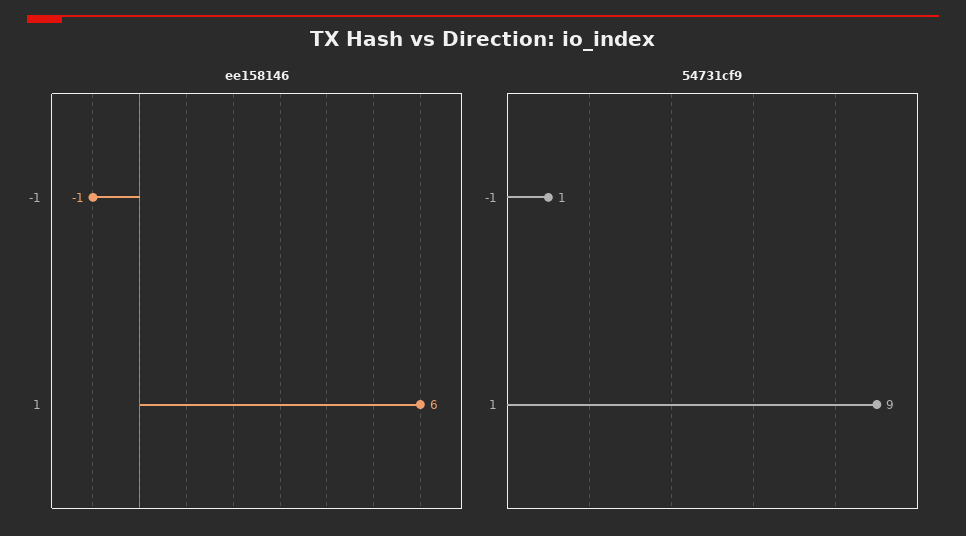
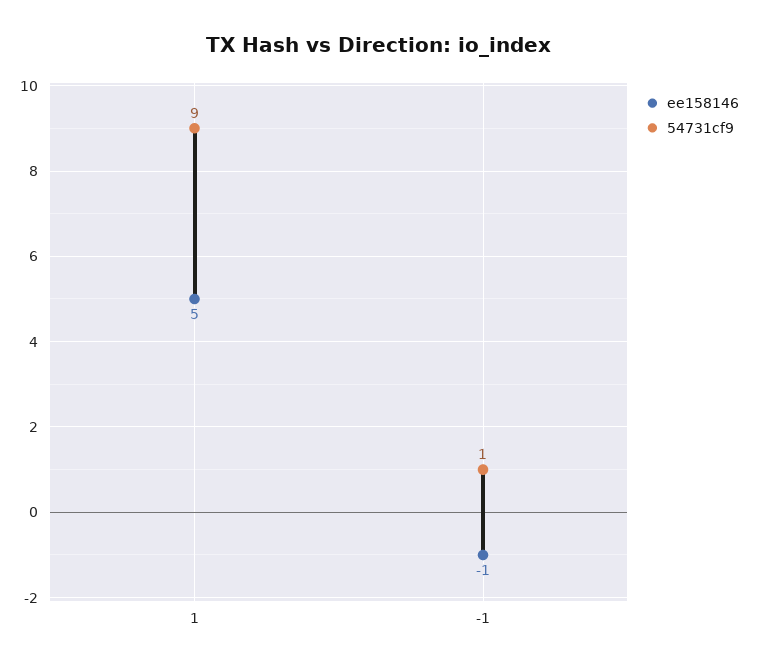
  {
    "ee158146": {
      "-1": -1,
-     "1": 6
+     "1": 5
    },
    "54731cf9": {
      "-1": 1,
      "1": 9
    }
  }

